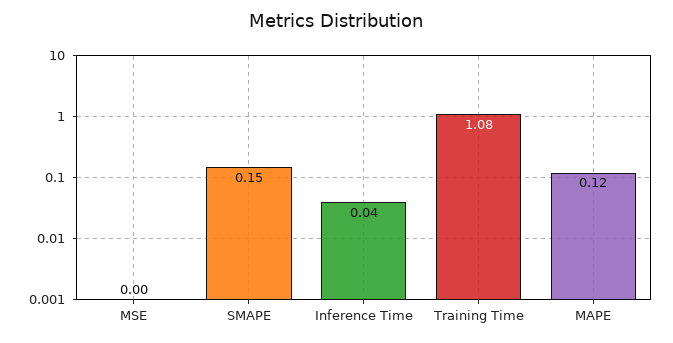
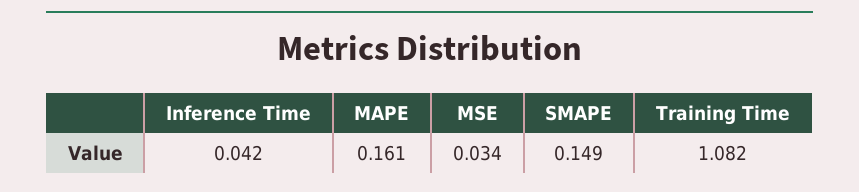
  {
-   "MSE": 0,
+   "MSE": 0.034,
    "SMAPE": 0.149,
    "Inference Time": 0.042,
    "Training Time": 1.082,
-   "MAPE": 0.12
+   "MAPE": 0.161
  }

